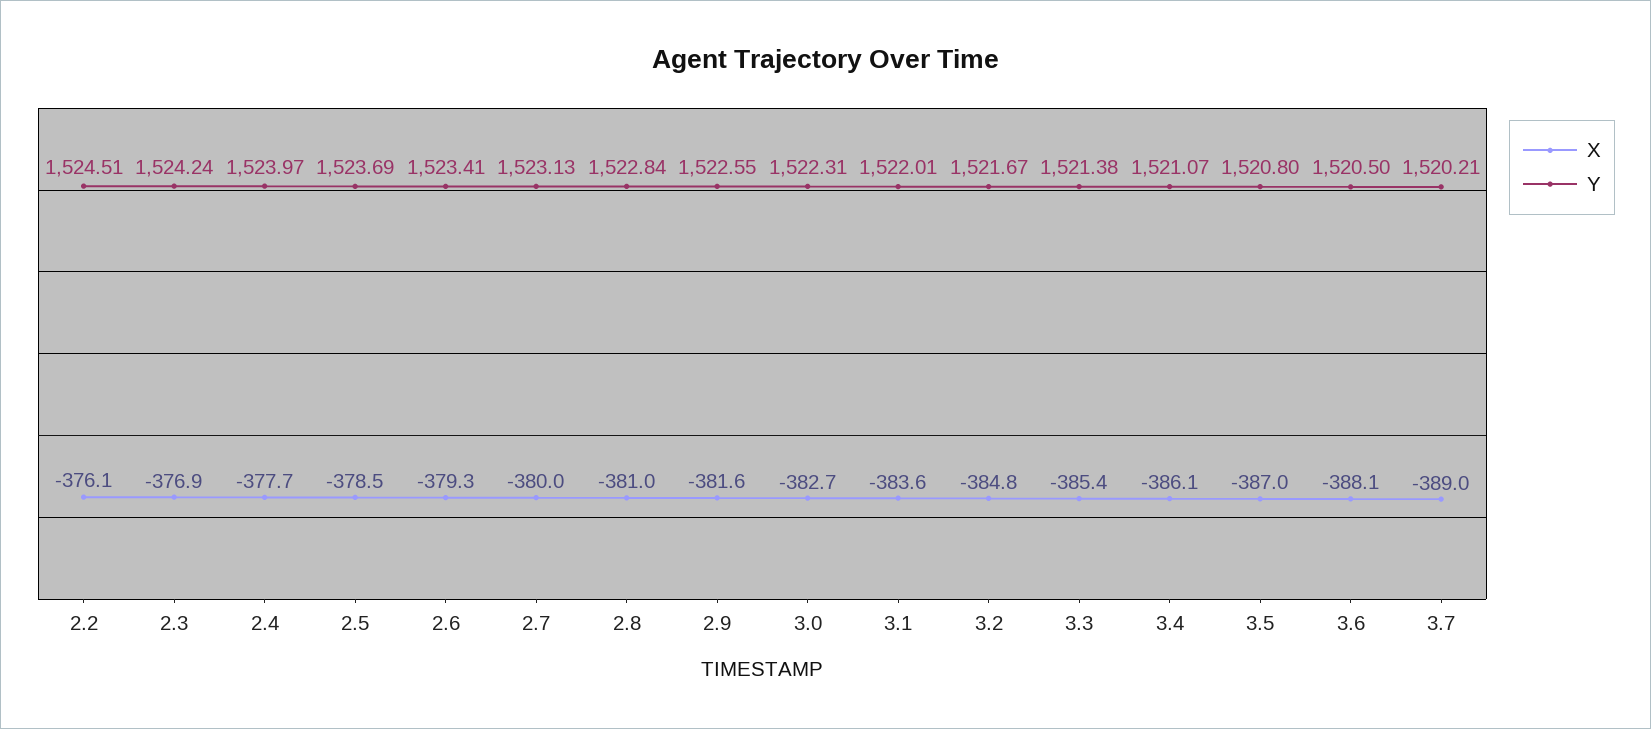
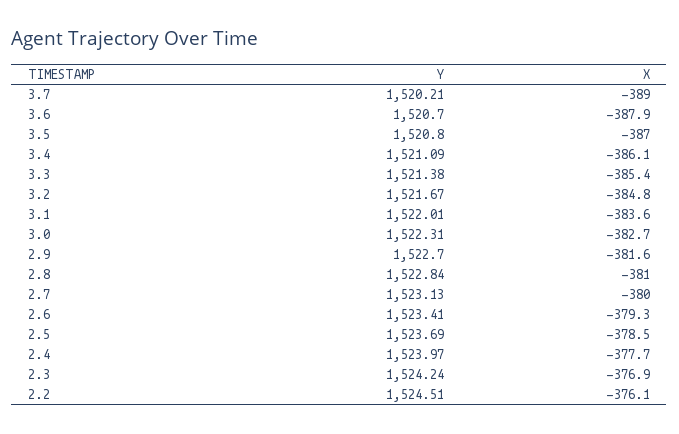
  {
    "X": {
      "2.2": -376.1,
      "2.3": -376.9,
      "2.4": -377.7,
      "2.5": -378.5,
      "2.6": -379.3,
      "2.7": -380,
      "2.8": -381,
      "2.9": -381.6,
      "3.0": -382.7,
      "3.1": -383.6,
      "3.2": -384.8,
      "3.3": -385.4,
      "3.4": -386.1,
      "3.5": -387,
-     "3.6": -388.1,
+     "3.6": -387.9,
      "3.7": -389
    },
    "Y": {
      "2.2": 1524.51,
      "2.3": 1524.24,
      "2.4": 1523.97,
      "2.5": 1523.69,
      "2.6": 1523.41,
      "2.7": 1523.13,
      "2.8": 1522.84,
-     "2.9": 1522.55,
+     "2.9": 1522.7,
      "3.0": 1522.31,
      "3.1": 1522.01,
      "3.2": 1521.67,
      "3.3": 1521.38,
-     "3.4": 1521.07,
+     "3.4": 1521.09,
      "3.5": 1520.8,
-     "3.6": 1520.5,
+     "3.6": 1520.7,
      "3.7": 1520.21
    }
  }

